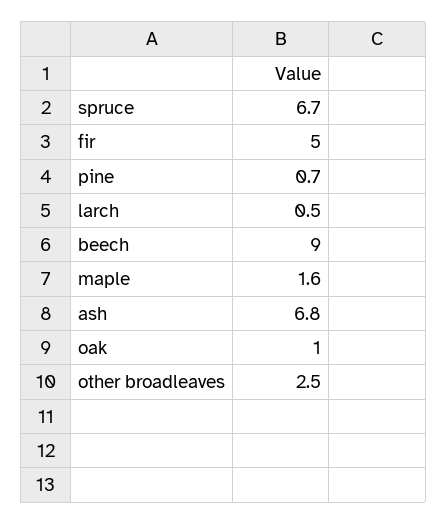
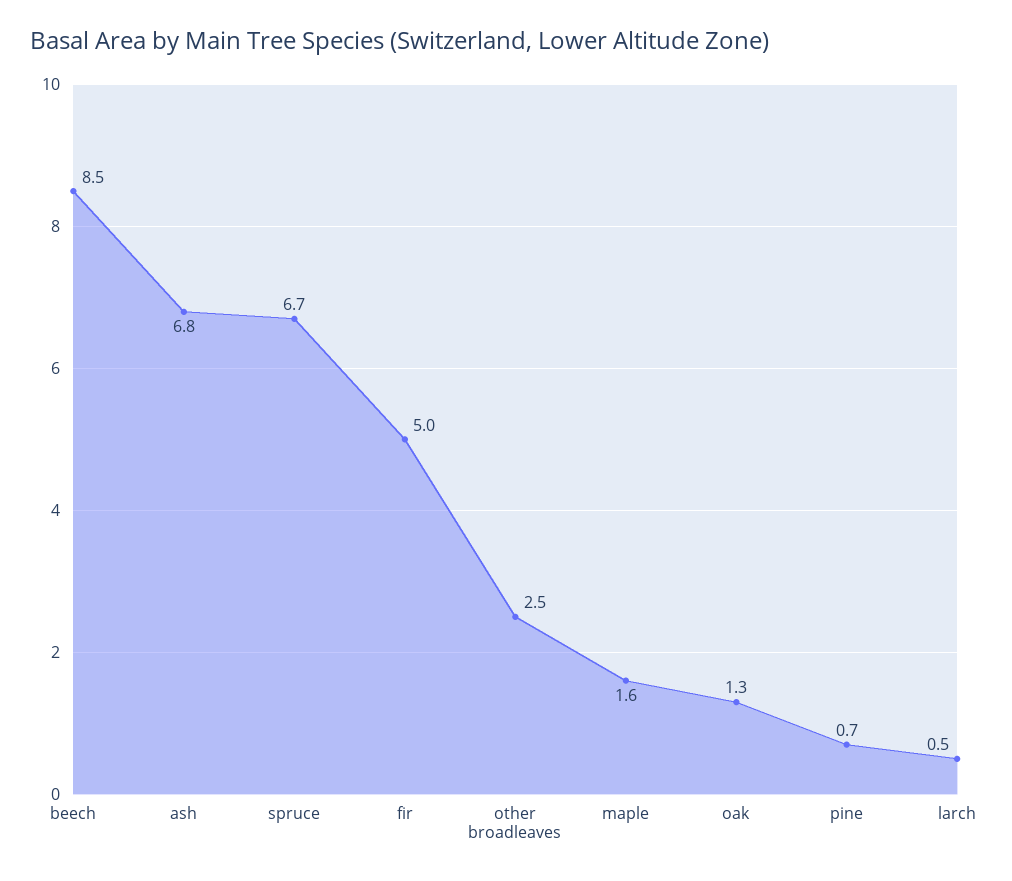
  {
    "spruce": 6.7,
    "fir": 5,
    "pine": 0.7,
    "larch": 0.5,
-   "beech": 9,
+   "beech": 8.5,
    "maple": 1.6,
    "ash": 6.8,
-   "oak": 1,
+   "oak": 1.3,
    "other broadleaves": 2.5
  }

